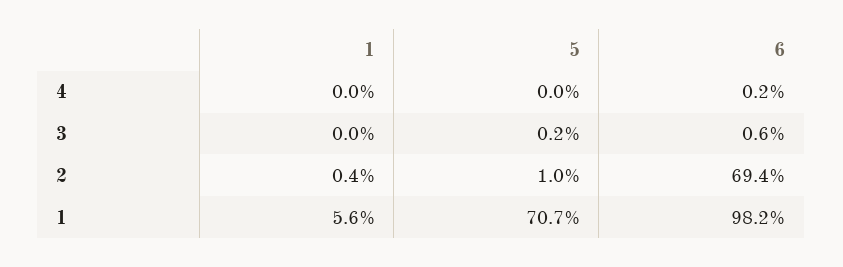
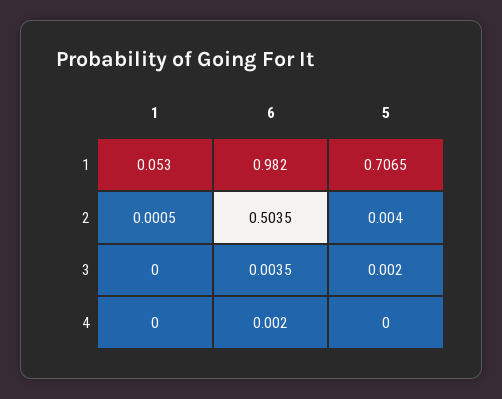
  {
    "1": {
      "4": 0,
      "3": 0,
-     "2": 0.004,
+     "2": 0.0005,
-     "1": 0.056
+     "1": 0.053
    },
    "5": {
      "4": 0,
      "3": 0.002,
-     "2": 0.01,
+     "2": 0.004,
      "1": 0.7065
    },
    "6": {
      "4": 0.002,
-     "3": 0.006,
+     "3": 0.0035,
-     "2": 0.694,
+     "2": 0.5035,
      "1": 0.982
    }
  }

